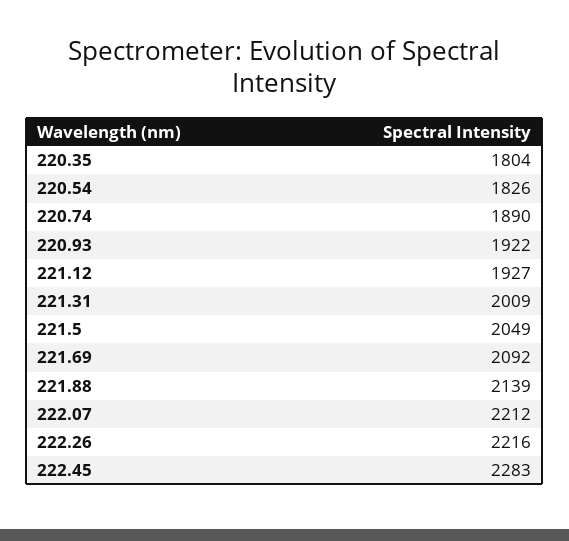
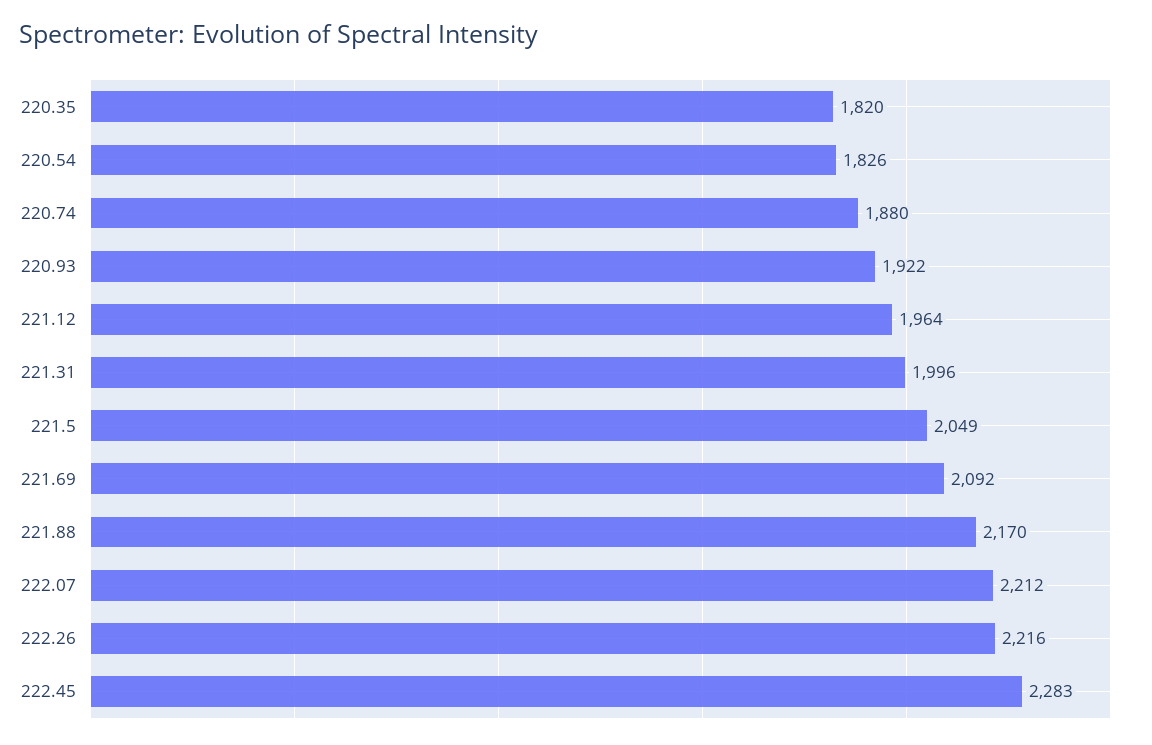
  {
-   "220.35": 1804,
+   "220.35": 1820,
    "220.54": 1826,
-   "220.74": 1890,
+   "220.74": 1880,
    "220.93": 1922,
-   "221.12": 1927,
+   "221.12": 1964,
-   "221.31": 2009,
+   "221.31": 1996,
    "221.5": 2049,
    "221.69": 2092,
-   "221.88": 2139,
+   "221.88": 2170,
    "222.07": 2212,
    "222.26": 2216,
    "222.45": 2283
  }

